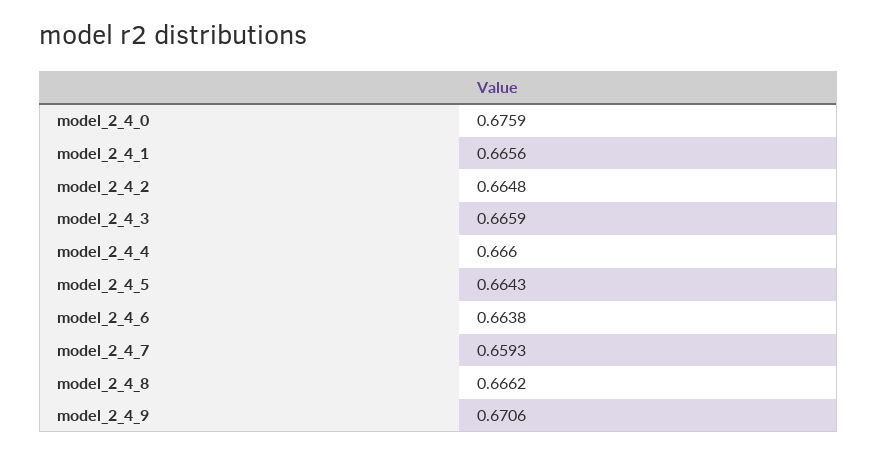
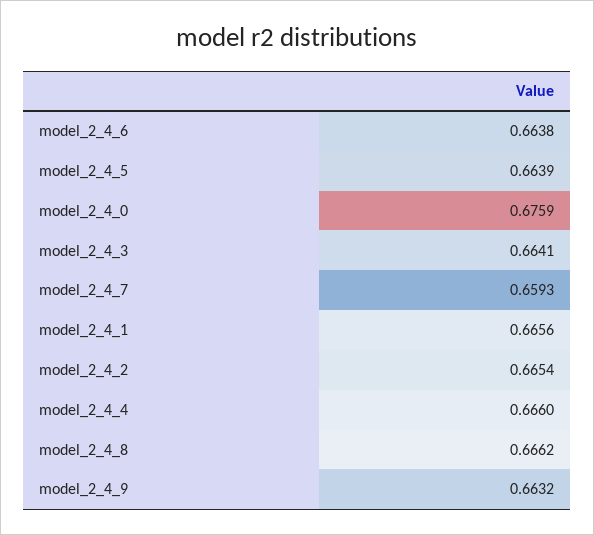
  {
    "model_2_4_0": 0.6759,
    "model_2_4_1": 0.6656,
-   "model_2_4_2": 0.6648,
+   "model_2_4_2": 0.6654,
-   "model_2_4_3": 0.6659,
+   "model_2_4_3": 0.6641,
    "model_2_4_4": 0.666,
-   "model_2_4_5": 0.6643,
+   "model_2_4_5": 0.6639,
    "model_2_4_6": 0.6638,
    "model_2_4_7": 0.6593,
    "model_2_4_8": 0.6662,
-   "model_2_4_9": 0.6706
+   "model_2_4_9": 0.6632
  }

